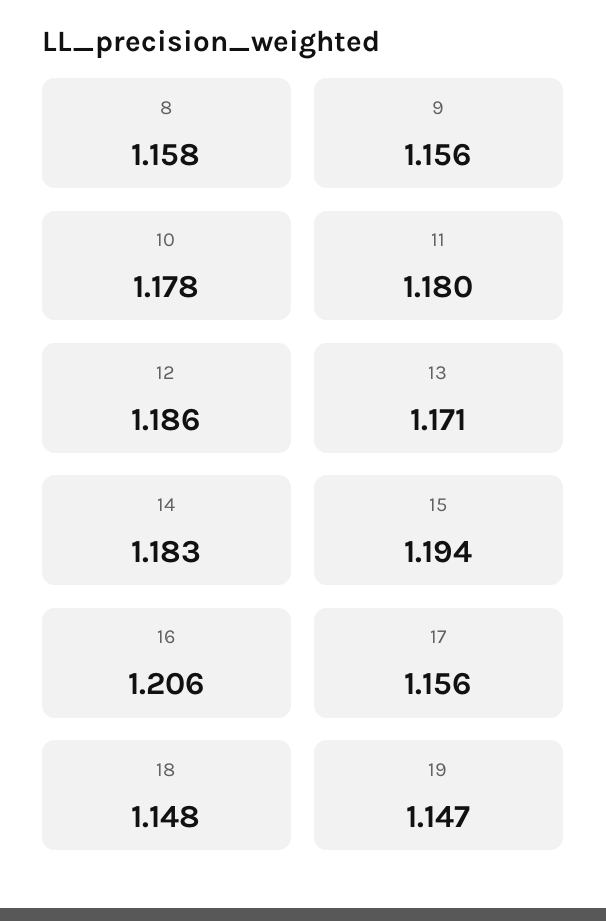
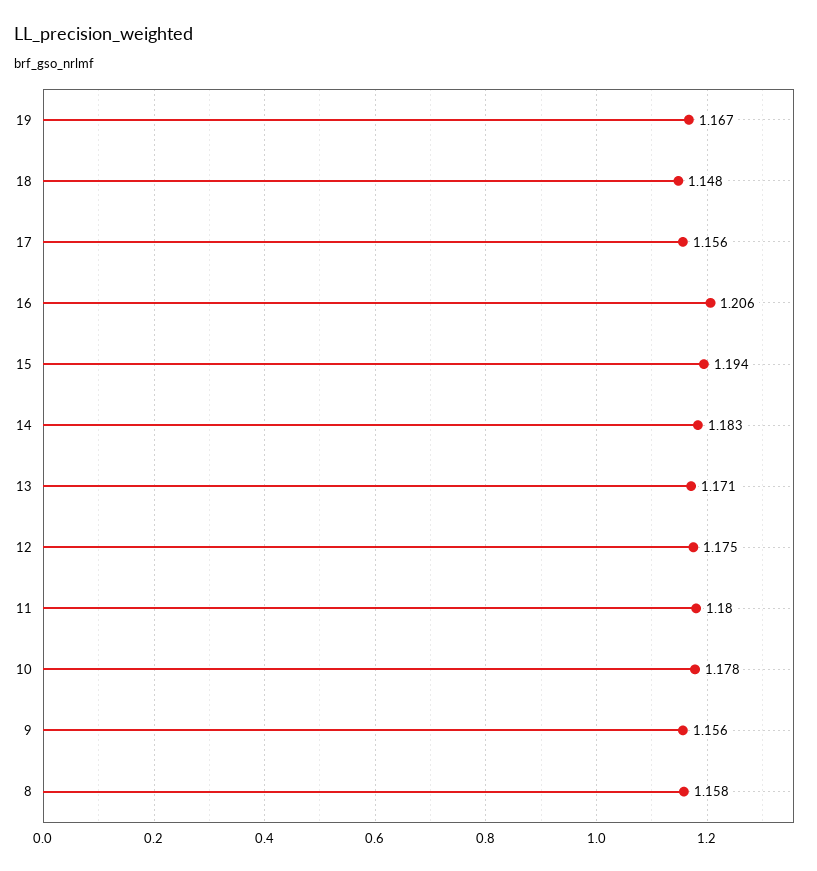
  {
    "8": 1.158,
    "9": 1.156,
    "10": 1.178,
    "11": 1.18,
-   "12": 1.186,
+   "12": 1.175,
    "13": 1.171,
    "14": 1.183,
    "15": 1.194,
    "16": 1.206,
    "17": 1.156,
    "18": 1.148,
-   "19": 1.147
+   "19": 1.167
  }

